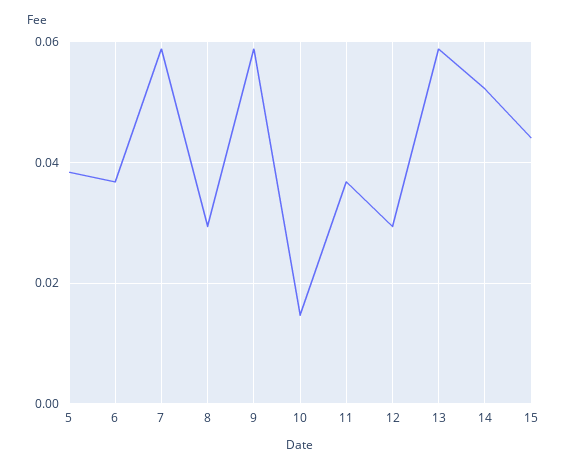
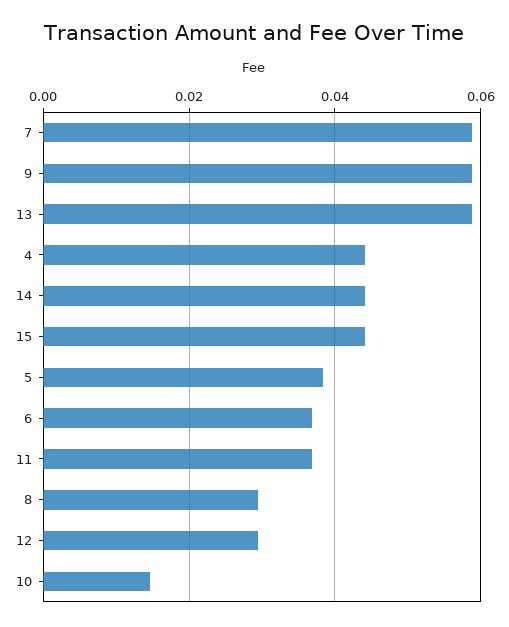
  {
    "5": 0.038,
    "6": 0.036,
    "7": 0.058,
    "8": 0.03,
    "9": 0.058,
    "10": 0.014,
    "11": 0.036,
    "12": 0.03,
    "13": 0.058,
-   "14": 0.052,
+   "14": 0.044,
-   "15": 0.044
+   "15": 0.044,
+   "4": 0.044
  }

